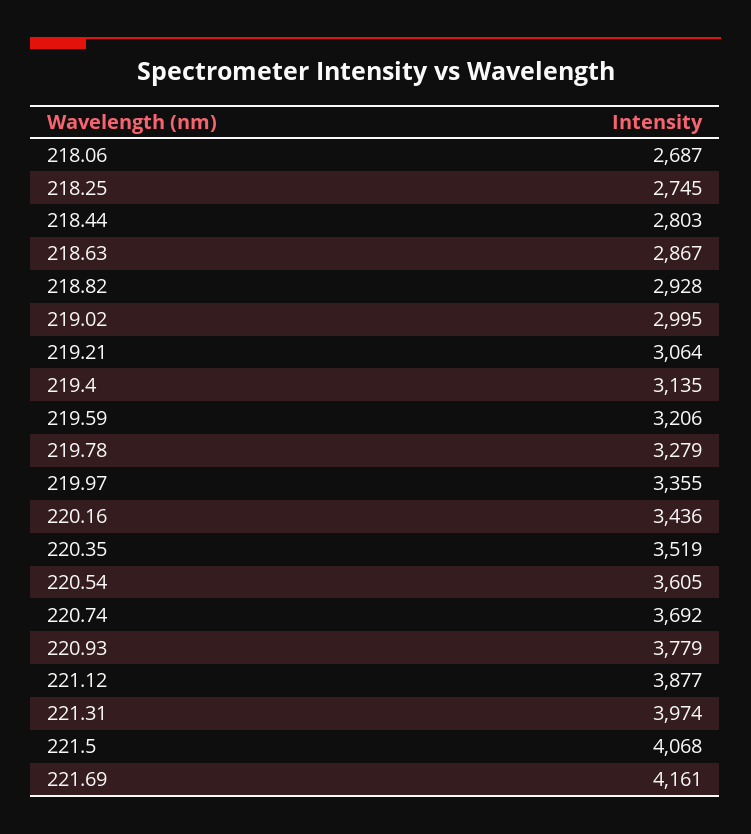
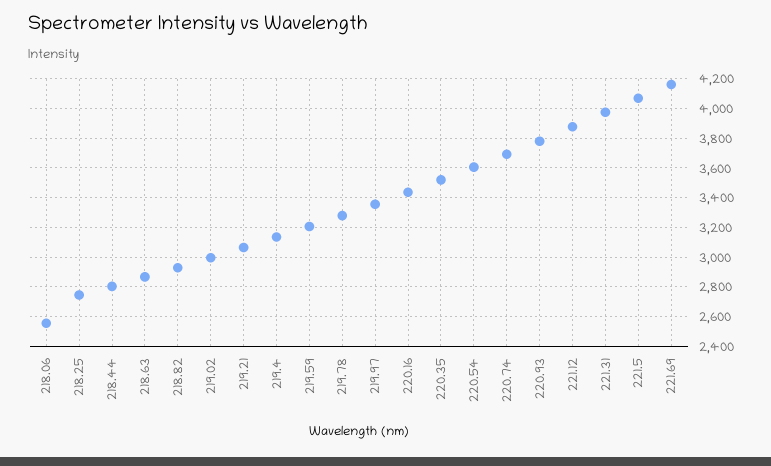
  {
-   "218.06": 2687,
+   "218.06": 2550,
    "218.25": 2745,
    "218.44": 2803,
    "218.63": 2867,
    "218.82": 2928,
    "219.02": 2995,
    "219.21": 3064,
    "219.4": 3135,
    "219.59": 3206,
    "219.78": 3279,
    "219.97": 3355,
    "220.16": 3436,
    "220.35": 3519,
    "220.54": 3605,
    "220.74": 3692,
    "220.93": 3779,
    "221.12": 3877,
    "221.31": 3974,
    "221.5": 4068,
    "221.69": 4161
  }

